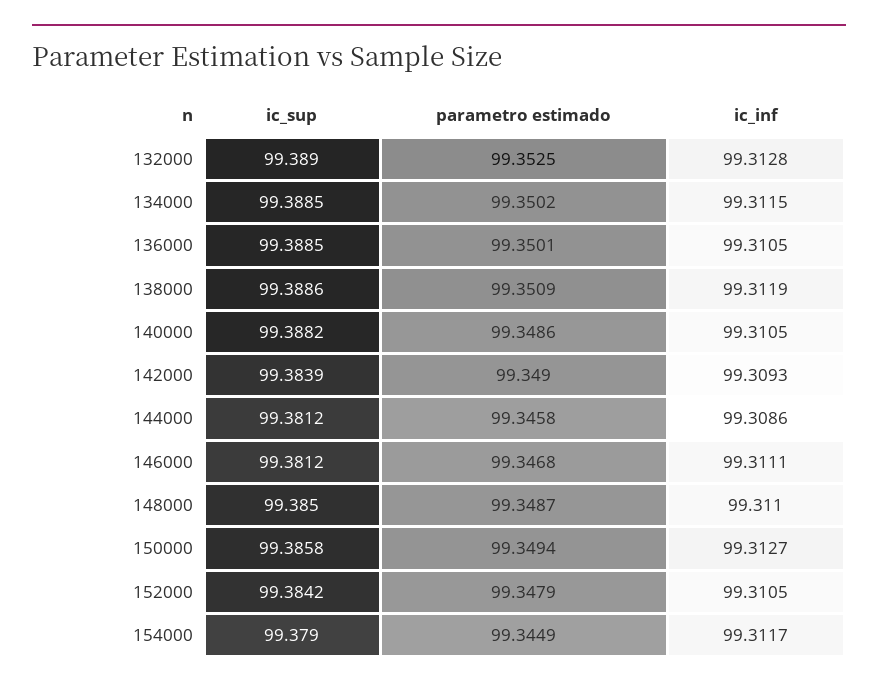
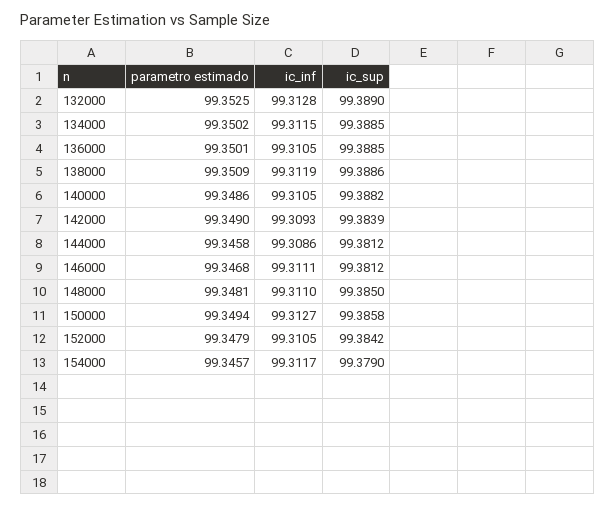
  {
    "ic_sup": {
      "132000": 99.389,
      "134000": 99.3885,
      "136000": 99.3885,
      "138000": 99.3886,
      "140000": 99.3882,
      "142000": 99.3839,
      "144000": 99.3812,
      "146000": 99.3812,
      "148000": 99.385,
      "150000": 99.3858,
      "152000": 99.3842,
      "154000": 99.379
    },
    "parametro estimado": {
      "132000": 99.3525,
      "134000": 99.3502,
      "136000": 99.3501,
      "138000": 99.3509,
      "140000": 99.3486,
      "142000": 99.349,
      "144000": 99.3458,
      "146000": 99.3468,
-     "148000": 99.3487,
+     "148000": 99.3481,
      "150000": 99.3494,
      "152000": 99.3479,
-     "154000": 99.3449
+     "154000": 99.3457
    },
    "ic_inf": {
      "132000": 99.3128,
      "134000": 99.3115,
      "136000": 99.3105,
      "138000": 99.3119,
      "140000": 99.3105,
      "142000": 99.3093,
      "144000": 99.3086,
      "146000": 99.3111,
      "148000": 99.311,
      "150000": 99.3127,
      "152000": 99.3105,
      "154000": 99.3117
    }
  }

